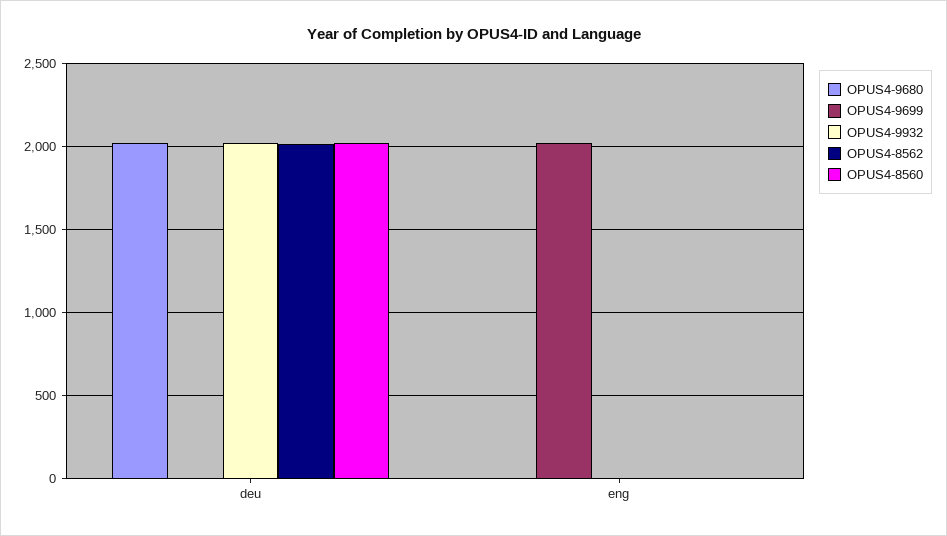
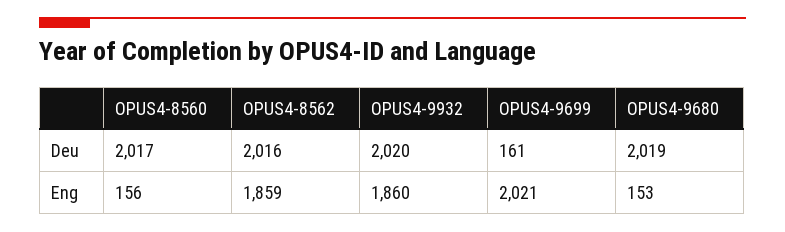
  {
    "OPUS4-9680": {
      "deu": 2019,
-     "eng": 0
+     "eng": 153
    },
    "OPUS4-9699": {
-     "deu": 0,
+     "deu": 161,
      "eng": 2021
    },
    "OPUS4-9932": {
      "deu": 2020,
-     "eng": 0
+     "eng": 1860
    },
    "OPUS4-8562": {
      "deu": 2016,
-     "eng": 0
+     "eng": 1859
    },
    "OPUS4-8560": {
      "deu": 2017,
-     "eng": 0
+     "eng": 156
    }
  }

